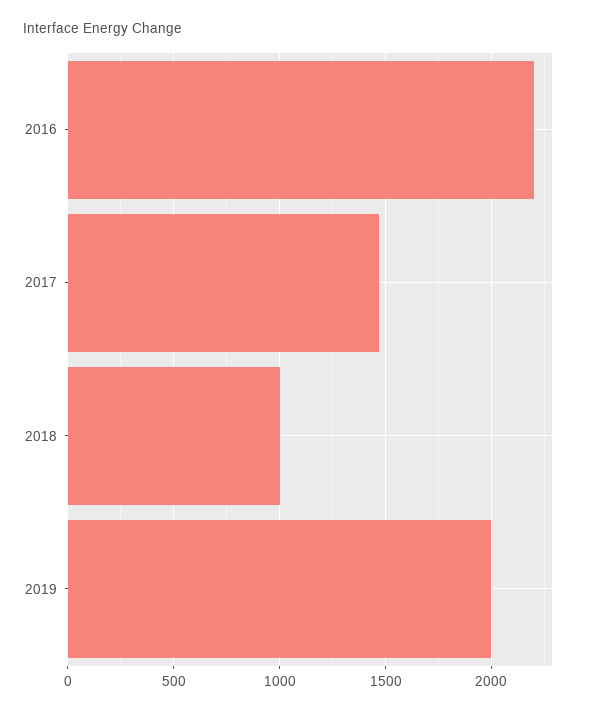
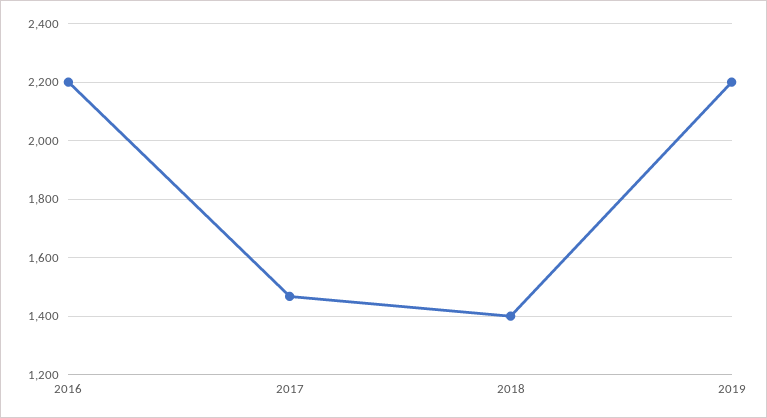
  {
    "2016": 2200,
    "2017": 1475,
-   "2018": 1000,
+   "2018": 1400,
-   "2019": 2000
+   "2019": 2200
  }

